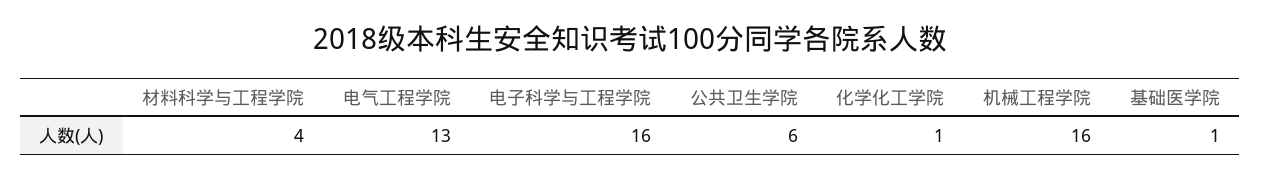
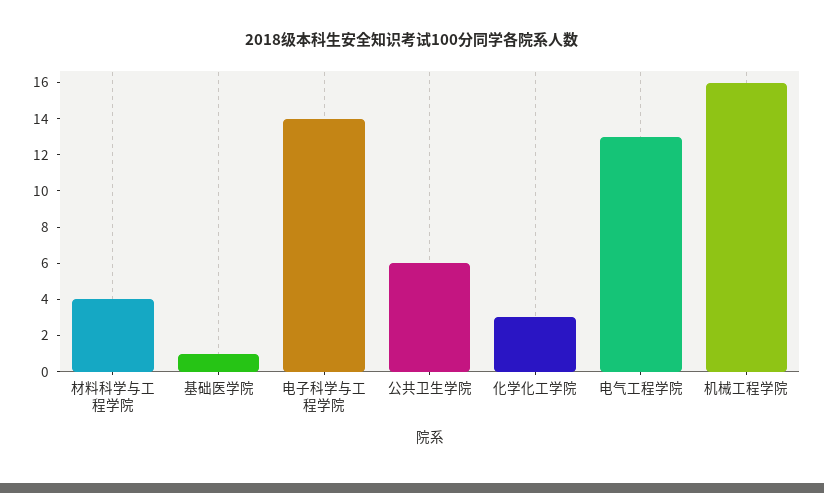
  {
    "材料科学与工程学院": 4,
    "电气工程学院": 13,
-   "电子科学与工程学院": 16,
+   "电子科学与工程学院": 14,
    "公共卫生学院": 6,
-   "化学化工学院": 1,
+   "化学化工学院": 3,
    "机械工程学院": 16,
    "基础医学院": 1
  }

